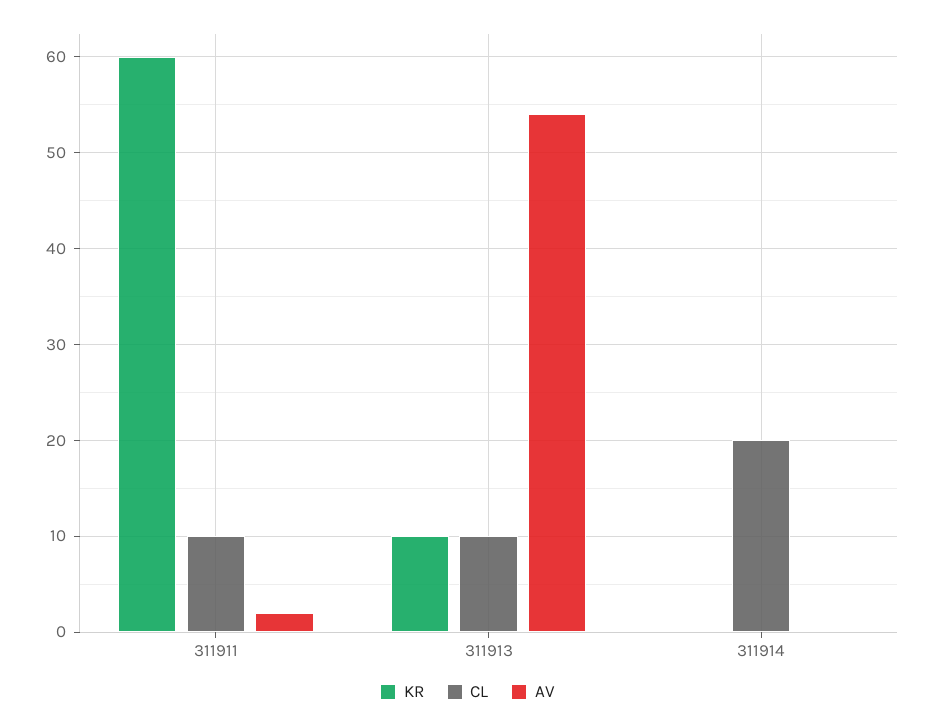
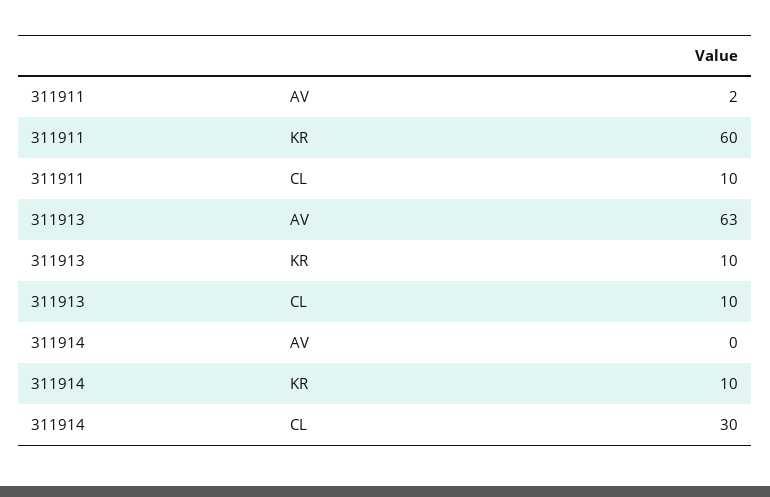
  {
    "KR": {
      "311911": 60,
      "311913": 10,
-     "311914": 0
+     "311914": 10
    },
    "CL": {
      "311911": 10,
      "311913": 10,
-     "311914": 20
+     "311914": 30
    },
    "AV": {
      "311911": 2,
-     "311913": 54,
+     "311913": 63,
      "311914": 0
    }
  }

